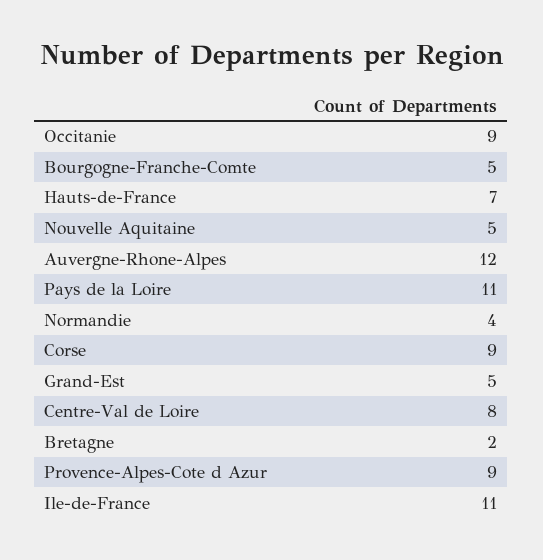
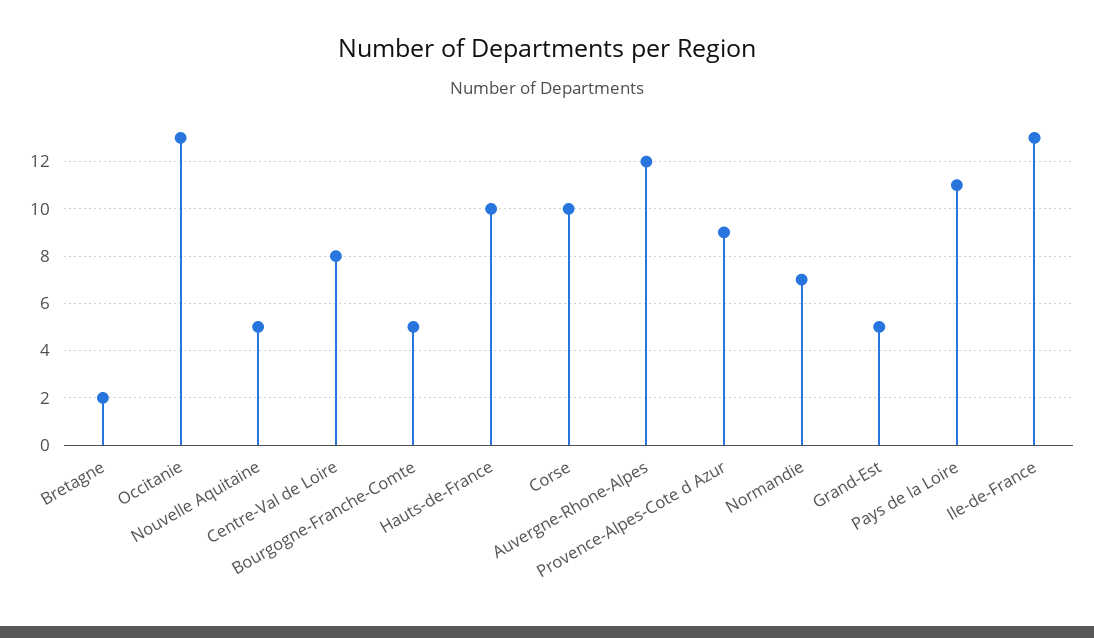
  {
-   "Occitanie": 9,
+   "Occitanie": 13,
    "Bourgogne-Franche-Comte": 5,
-   "Hauts-de-France": 7,
+   "Hauts-de-France": 10,
    "Nouvelle Aquitaine": 5,
    "Auvergne-Rhone-Alpes": 12,
    "Pays de la Loire": 11,
-   "Normandie": 4,
+   "Normandie": 7,
-   "Corse": 9,
+   "Corse": 10,
    "Grand-Est": 5,
    "Centre-Val de Loire": 8,
    "Bretagne": 2,
    "Provence-Alpes-Cote d Azur": 9,
-   "Ile-de-France": 11
+   "Ile-de-France": 13
  }

